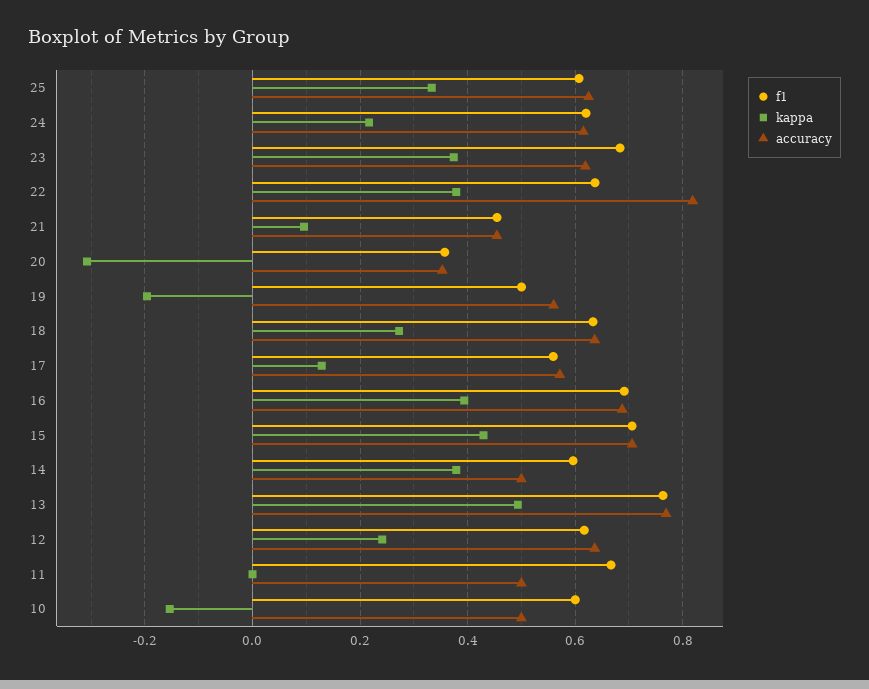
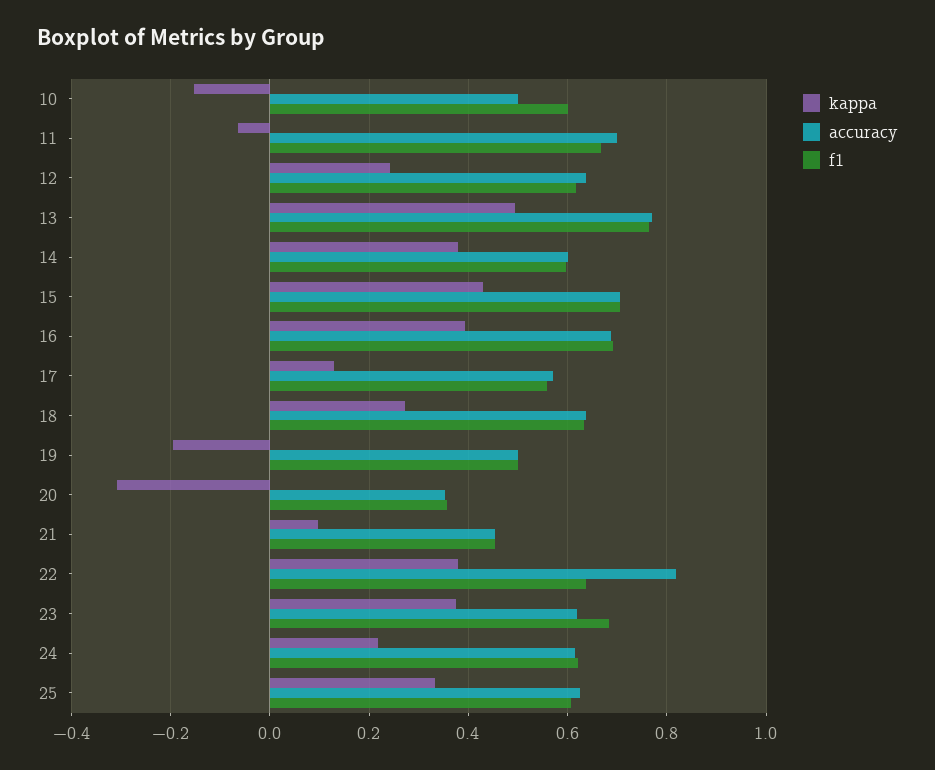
  {
    "f1": {
      "25": 0.6,
      "24": 0.62,
      "23": 0.68,
      "22": 0.64,
      "21": 0.46,
      "20": 0.36,
      "19": 0.5,
      "18": 0.64,
      "17": 0.56,
      "16": 0.7,
      "15": 0.7,
      "14": 0.6,
      "13": 0.76,
      "12": 0.62,
      "11": 0.66,
      "10": 0.6
    },
    "kappa": {
      "25": 0.34,
      "24": 0.22,
      "23": 0.38,
      "22": 0.38,
      "21": 0.1,
      "20": -0.3,
      "19": -0.2,
      "18": 0.28,
      "17": 0.12,
      "16": 0.4,
      "15": 0.42,
      "14": 0.38,
      "13": 0.5,
      "12": 0.24,
-     "11": 0,
+     "11": -0.06,
      "10": -0.16
    },
    "accuracy": {
      "25": 0.62,
      "24": 0.62,
      "23": 0.62,
      "22": 0.82,
      "21": 0.46,
      "20": 0.36,
-     "19": 0.56,
+     "19": 0.5,
      "18": 0.64,
      "17": 0.58,
      "16": 0.68,
      "15": 0.7,
-     "14": 0.5,
+     "14": 0.6,
      "13": 0.76,
      "12": 0.64,
-     "11": 0.5,
+     "11": 0.7,
      "10": 0.5
    }
  }

